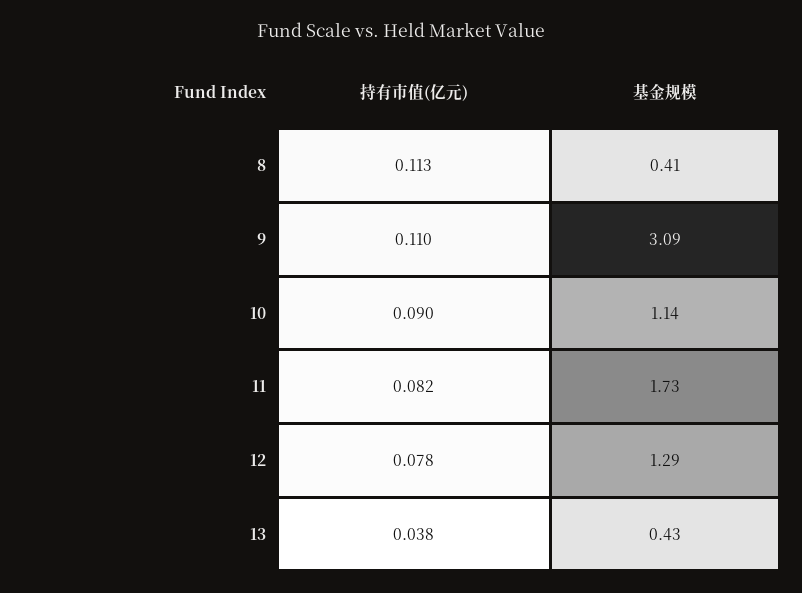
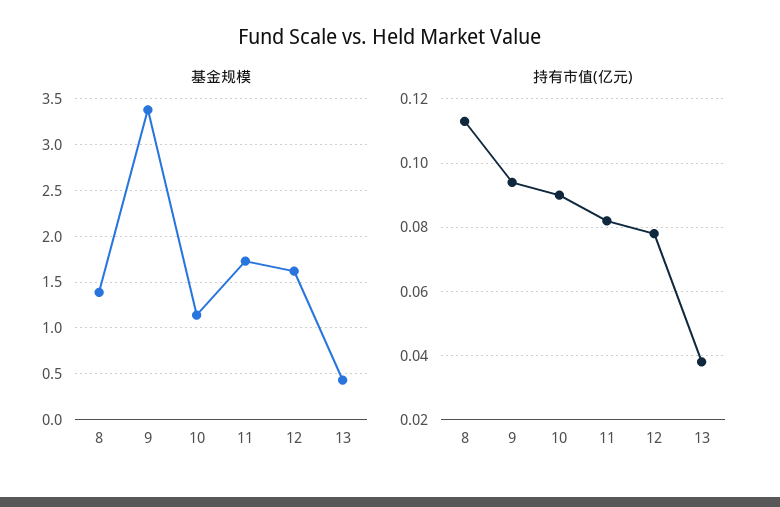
  {
    "持有市值(亿元)": {
      "8": 0.113,
-     "9": 0.11,
+     "9": 0.095,
      "10": 0.09,
      "11": 0.082,
      "12": 0.078,
      "13": 0.038
    },
    "基金规模": {
-     "8": 0.41,
+     "8": 1.4,
-     "9": 3.09,
+     "9": 3.4,
      "10": 1.14,
      "11": 1.73,
-     "12": 1.29,
+     "12": 1.6,
      "13": 0.43
    }
  }

